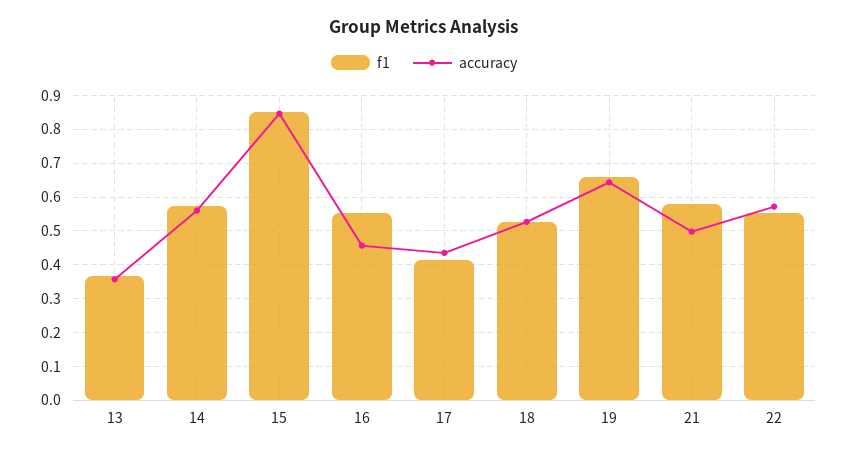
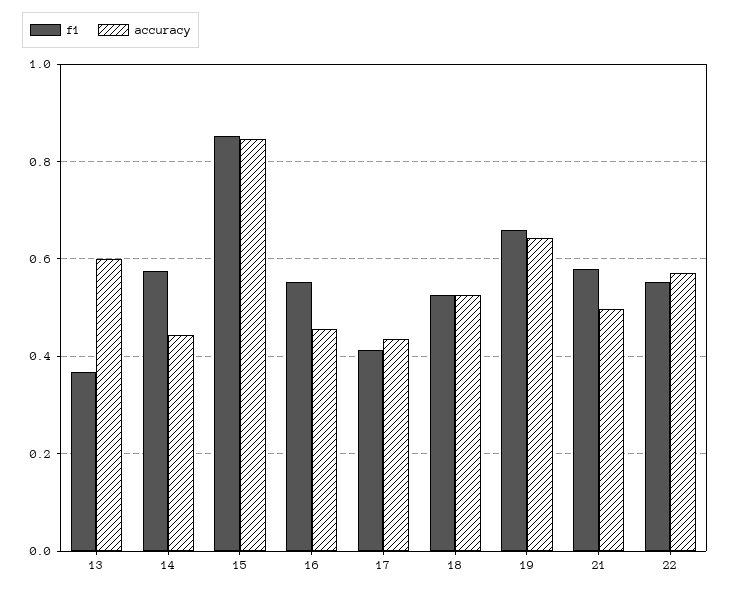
  {
    "f1": {
      "13": 0.36,
      "14": 0.58,
      "15": 0.86,
      "16": 0.56,
      "17": 0.42,
      "18": 0.52,
      "19": 0.66,
      "21": 0.58,
      "22": 0.56
    },
    "accuracy": {
-     "13": 0.36,
+     "13": 0.6,
-     "14": 0.56,
+     "14": 0.44,
      "15": 0.84,
      "16": 0.46,
      "17": 0.44,
      "18": 0.52,
      "19": 0.64,
      "21": 0.5,
      "22": 0.58
    }
  }

